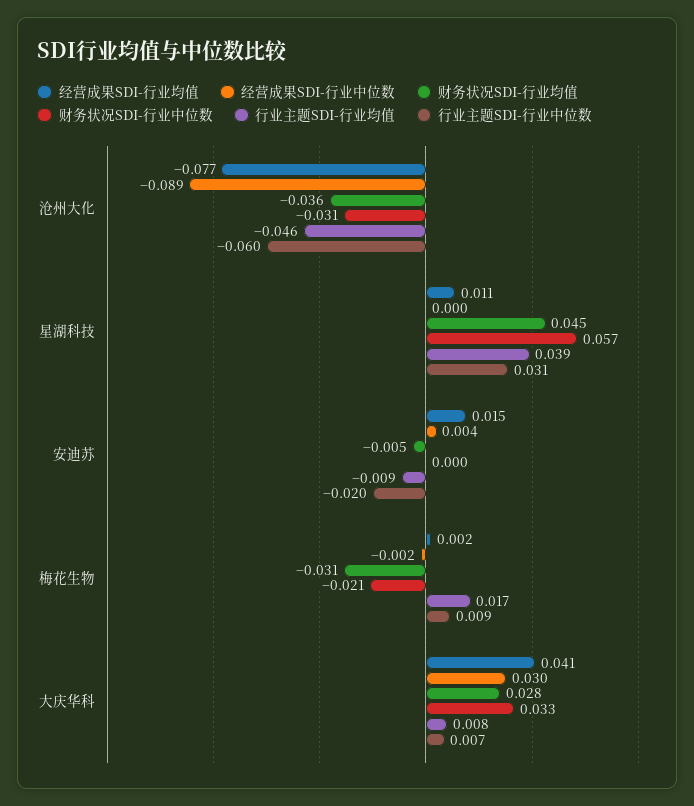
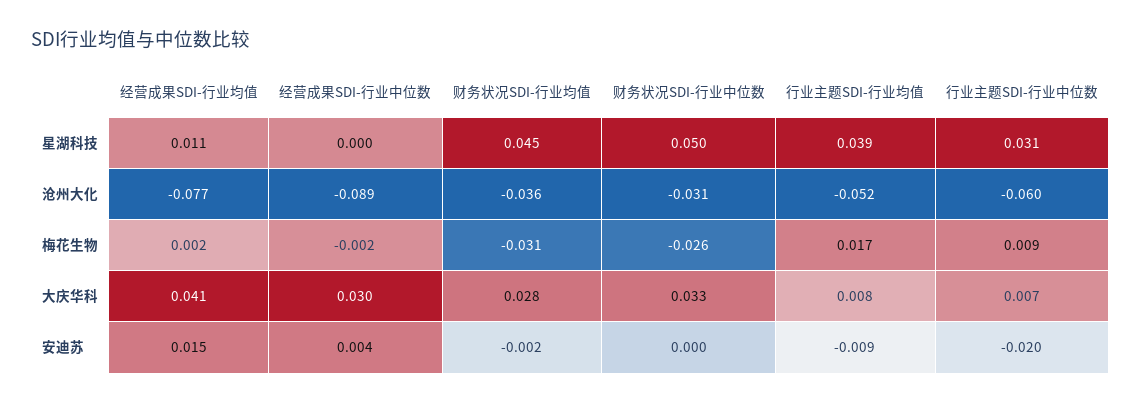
  {
    "经营成果SDI-行业均值": {
      "沧州大化": -0.077,
      "星湖科技": 0.011,
      "安迪苏": 0.015,
      "梅花生物": 0.002,
      "大庆华科": 0.041
    },
    "经营成果SDI-行业中位数": {
      "沧州大化": -0.089,
      "星湖科技": 0,
      "安迪苏": 0.004,
      "梅花生物": -0.002,
      "大庆华科": 0.03
    },
    "财务状况SDI-行业均值": {
      "沧州大化": -0.036,
      "星湖科技": 0.045,
-     "安迪苏": -0.005,
+     "安迪苏": -0.002,
      "梅花生物": -0.031,
      "大庆华科": 0.028
    },
    "财务状况SDI-行业中位数": {
      "沧州大化": -0.031,
-     "星湖科技": 0.057,
+     "星湖科技": 0.05,
      "安迪苏": 0,
-     "梅花生物": -0.021,
+     "梅花生物": -0.026,
      "大庆华科": 0.033
    },
    "行业主题SDI-行业均值": {
-     "沧州大化": -0.046,
+     "沧州大化": -0.052,
      "星湖科技": 0.039,
      "安迪苏": -0.009,
      "梅花生物": 0.017,
      "大庆华科": 0.008
    },
    "行业主题SDI-行业中位数": {
      "沧州大化": -0.06,
      "星湖科技": 0.031,
      "安迪苏": -0.02,
      "梅花生物": 0.009,
      "大庆华科": 0.007
    }
  }

